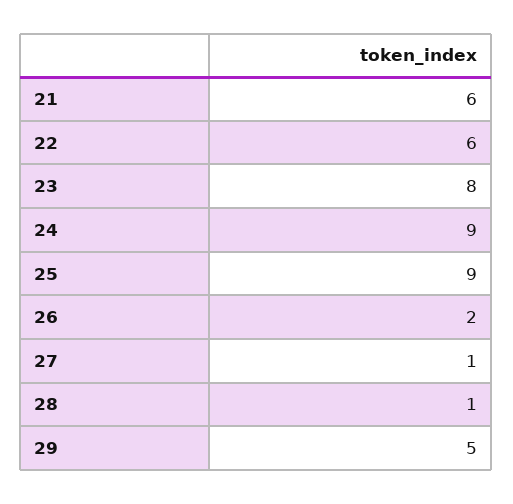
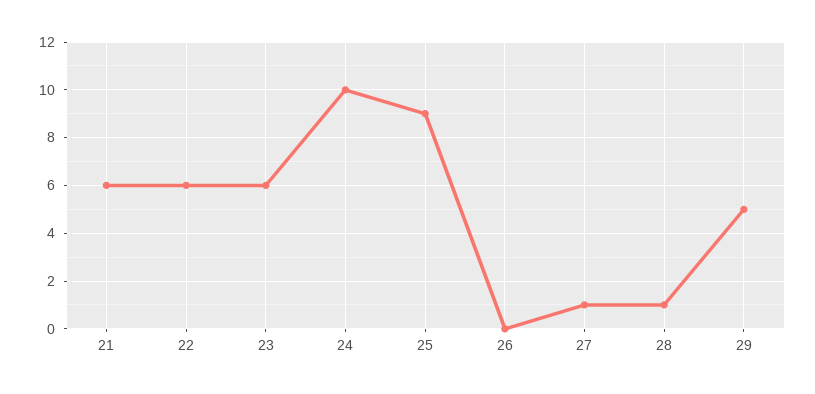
  {
    "21": 6,
    "22": 6,
-   "23": 8,
+   "23": 6,
-   "24": 9,
+   "24": 10,
    "25": 9,
-   "26": 2,
+   "26": 0,
    "27": 1,
    "28": 1,
    "29": 5
  }

